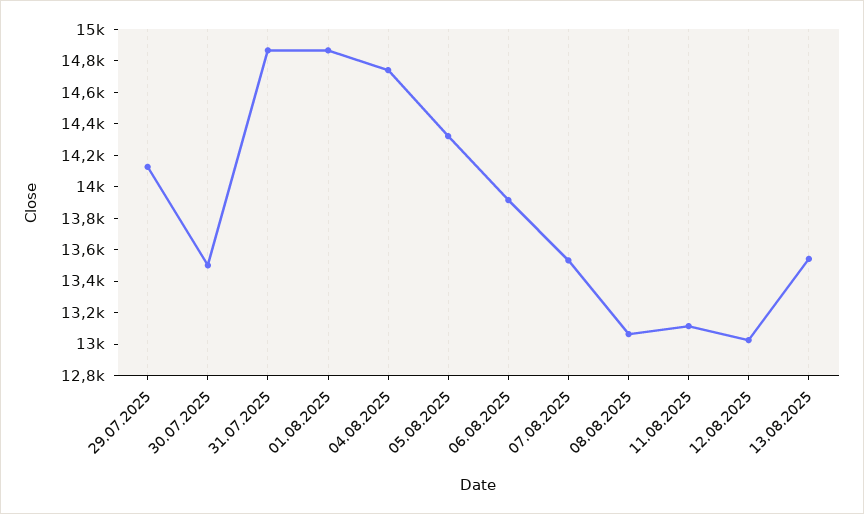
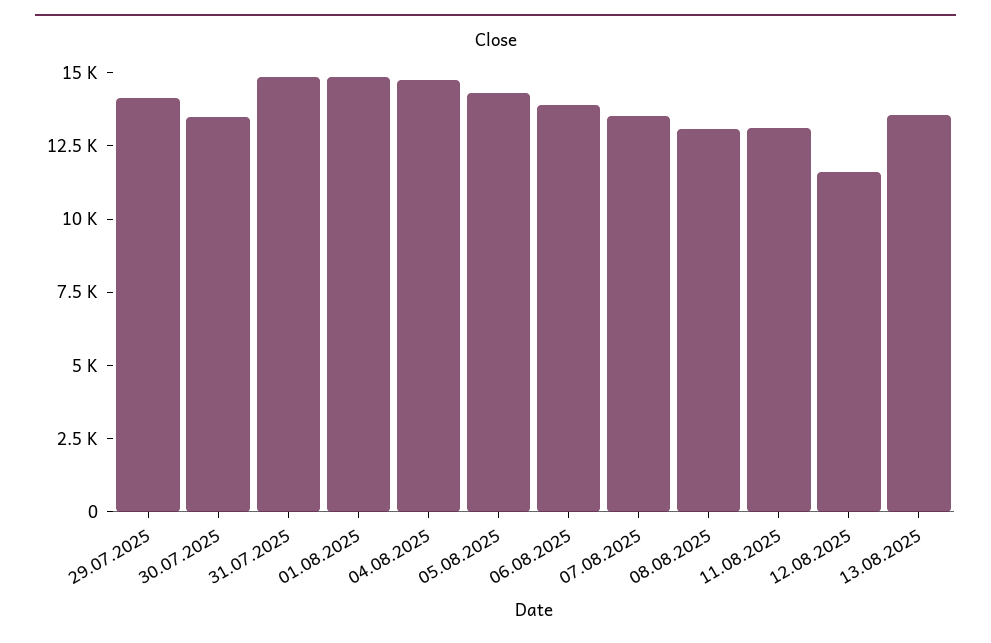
  {
    "29.07.2025": 14100,
    "30.07.2025": 13500,
    "31.07.2025": 14900,
    "01.08.2025": 14900,
    "04.08.2025": 14700,
    "05.08.2025": 14300,
    "06.08.2025": 13900,
    "07.08.2025": 13500,
    "08.08.2025": 13100,
    "11.08.2025": 13100,
-   "12.08.2025": 13000,
+   "12.08.2025": 11500,
    "13.08.2025": 13500
  }

